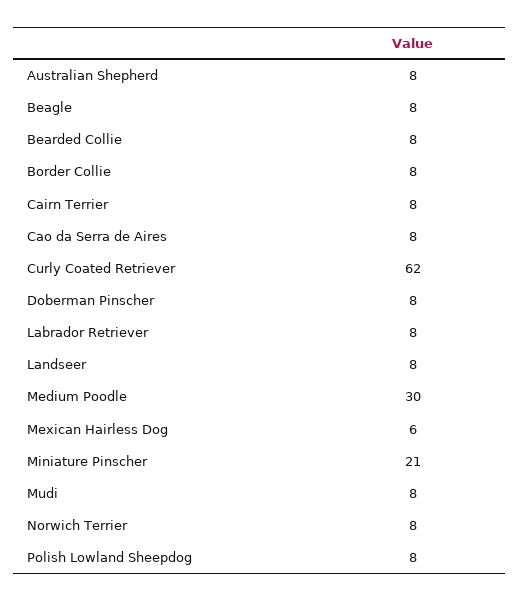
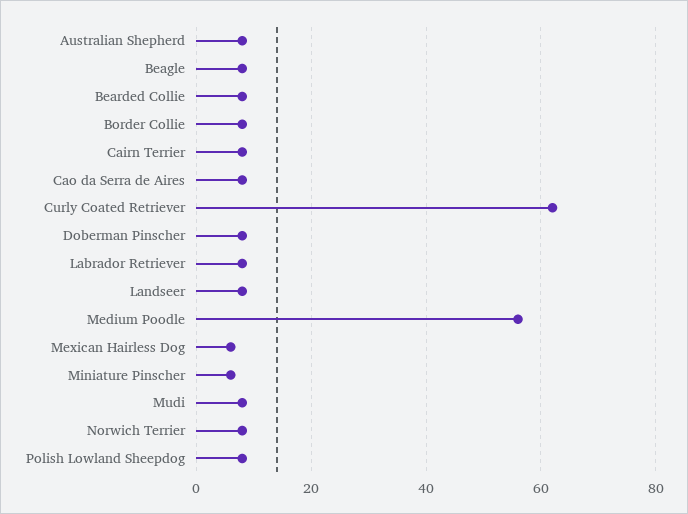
  {
    "Australian Shepherd": 8,
    "Beagle": 8,
    "Bearded Collie": 8,
    "Border Collie": 8,
    "Cairn Terrier": 8,
    "Cao da Serra de Aires": 8,
    "Curly Coated Retriever": 62,
    "Doberman Pinscher": 8,
    "Labrador Retriever": 8,
    "Landseer": 8,
-   "Medium Poodle": 30,
+   "Medium Poodle": 55,
    "Mexican Hairless Dog": 6,
-   "Miniature Pinscher": 21,
+   "Miniature Pinscher": 5,
    "Mudi": 8,
    "Norwich Terrier": 8,
    "Polish Lowland Sheepdog": 8
  }

